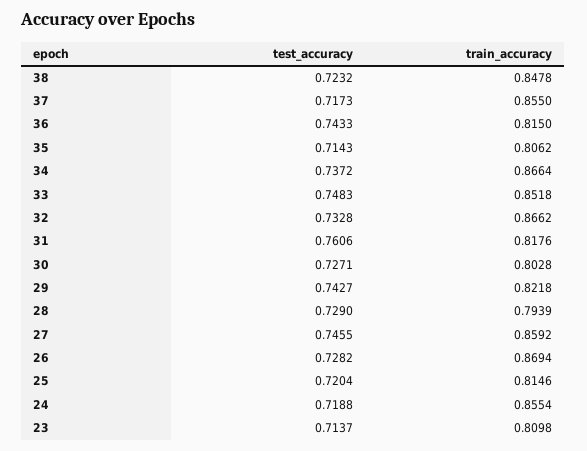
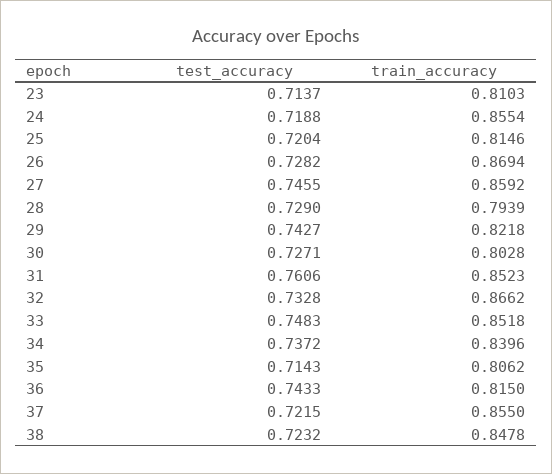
  {
    "test_accuracy": {
      "38": 0.7232,
-     "37": 0.7173,
+     "37": 0.7215,
      "36": 0.7433,
      "35": 0.7143,
      "34": 0.7372,
      "33": 0.7483,
      "32": 0.7328,
      "31": 0.7606,
      "30": 0.7271,
      "29": 0.7427,
      "28": 0.729,
      "27": 0.7455,
      "26": 0.7282,
      "25": 0.7204,
      "24": 0.7188,
      "23": 0.7137
    },
    "train_accuracy": {
      "38": 0.8478,
      "37": 0.855,
      "36": 0.815,
      "35": 0.8062,
-     "34": 0.8664,
+     "34": 0.8396,
      "33": 0.8518,
      "32": 0.8662,
-     "31": 0.8176,
+     "31": 0.8523,
      "30": 0.8028,
      "29": 0.8218,
      "28": 0.7939,
      "27": 0.8592,
      "26": 0.8694,
      "25": 0.8146,
      "24": 0.8554,
-     "23": 0.8098
+     "23": 0.8103
    }
  }

